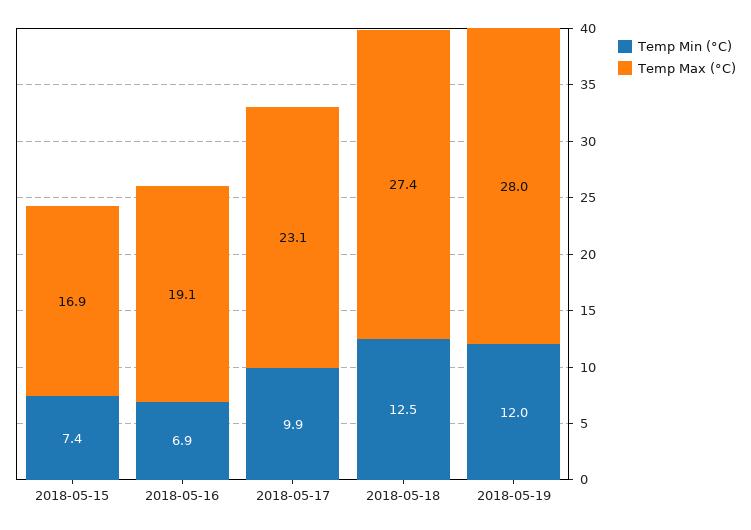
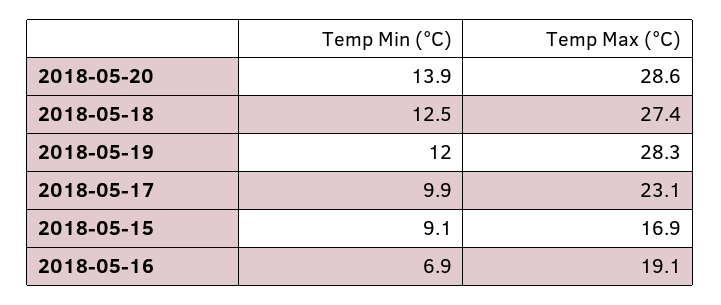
  {
    "Temp Min (°C)": {
-     "2018-05-15": 7.4,
+     "2018-05-15": 9.1,
      "2018-05-16": 6.9,
      "2018-05-17": 9.9,
      "2018-05-18": 12.5,
-     "2018-05-19": 12
+     "2018-05-19": 12,
+     "2018-05-20": 13.9
    },
    "Temp Max (°C)": {
      "2018-05-15": 16.9,
      "2018-05-16": 19.1,
      "2018-05-17": 23.1,
      "2018-05-18": 27.4,
-     "2018-05-19": 28
+     "2018-05-19": 28.3,
+     "2018-05-20": 28.6
    }
  }

